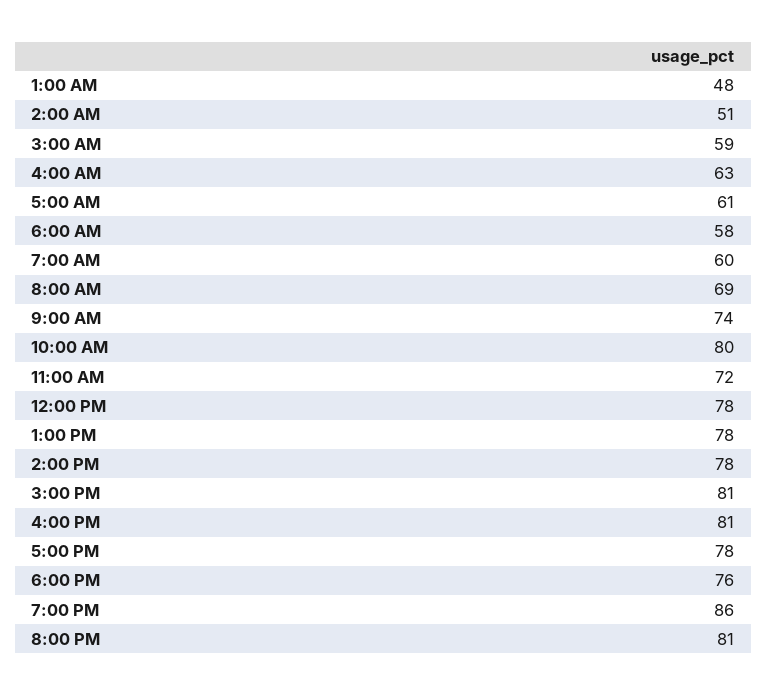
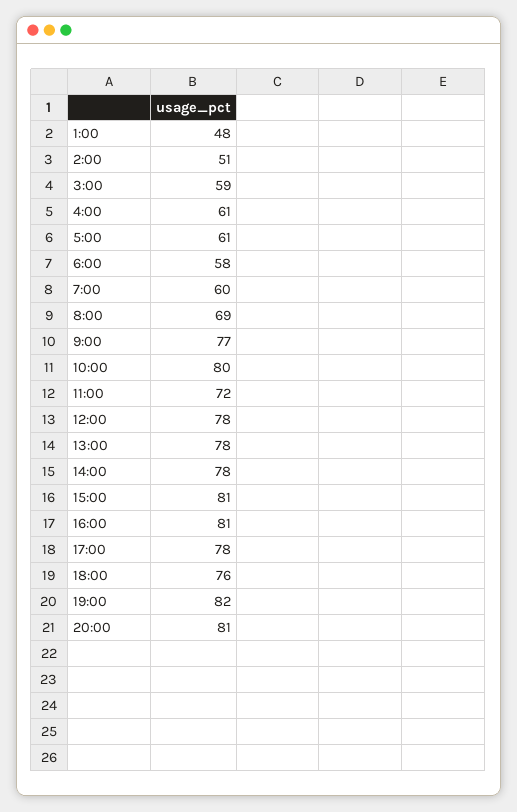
  {
    "1:00 AM": 48,
    "2:00 AM": 51,
    "3:00 AM": 59,
-   "4:00 AM": 63,
+   "4:00 AM": 61,
    "5:00 AM": 61,
    "6:00 AM": 58,
    "7:00 AM": 60,
    "8:00 AM": 69,
-   "9:00 AM": 74,
+   "9:00 AM": 77,
    "10:00 AM": 80,
    "11:00 AM": 72,
    "12:00 PM": 78,
    "1:00 PM": 78,
    "2:00 PM": 78,
    "3:00 PM": 81,
    "4:00 PM": 81,
    "5:00 PM": 78,
    "6:00 PM": 76,
-   "7:00 PM": 86,
+   "7:00 PM": 82,
    "8:00 PM": 81
  }

